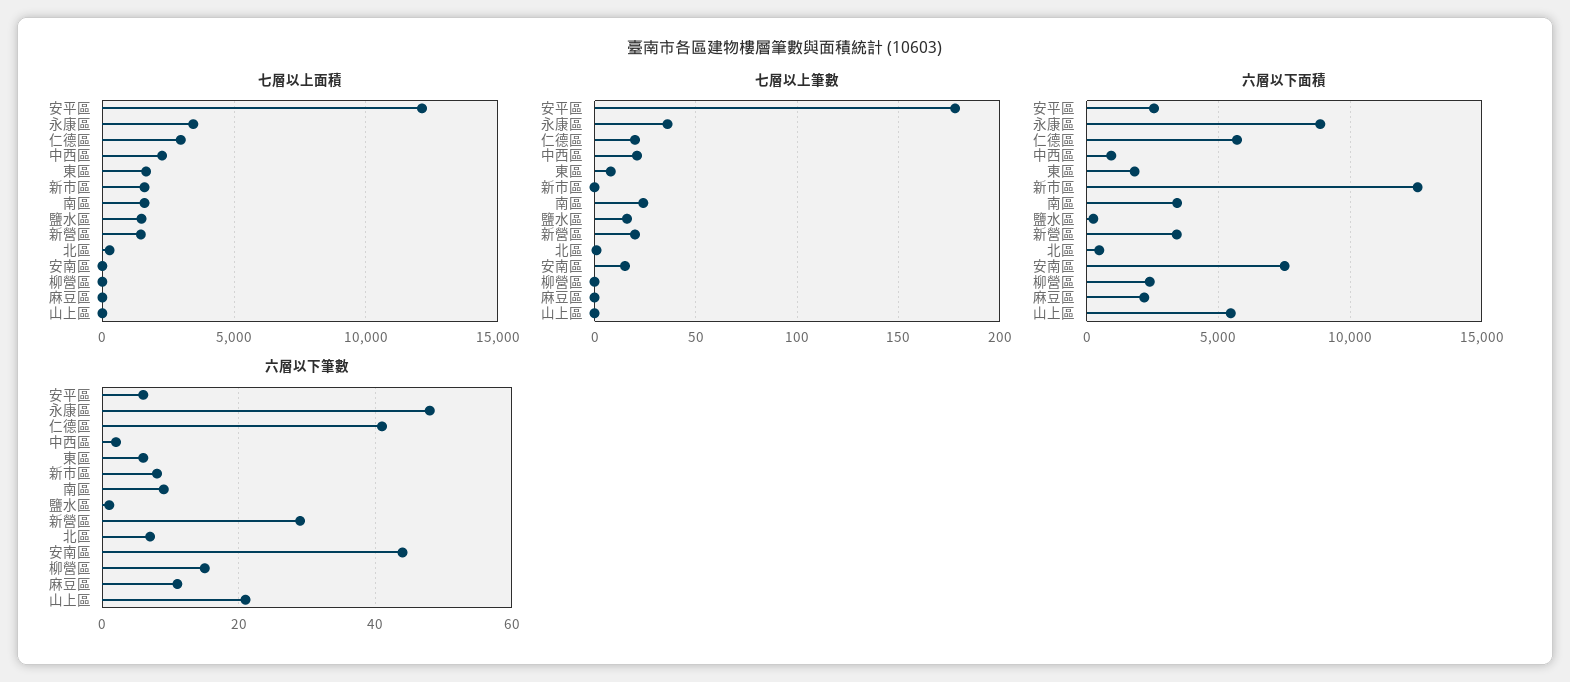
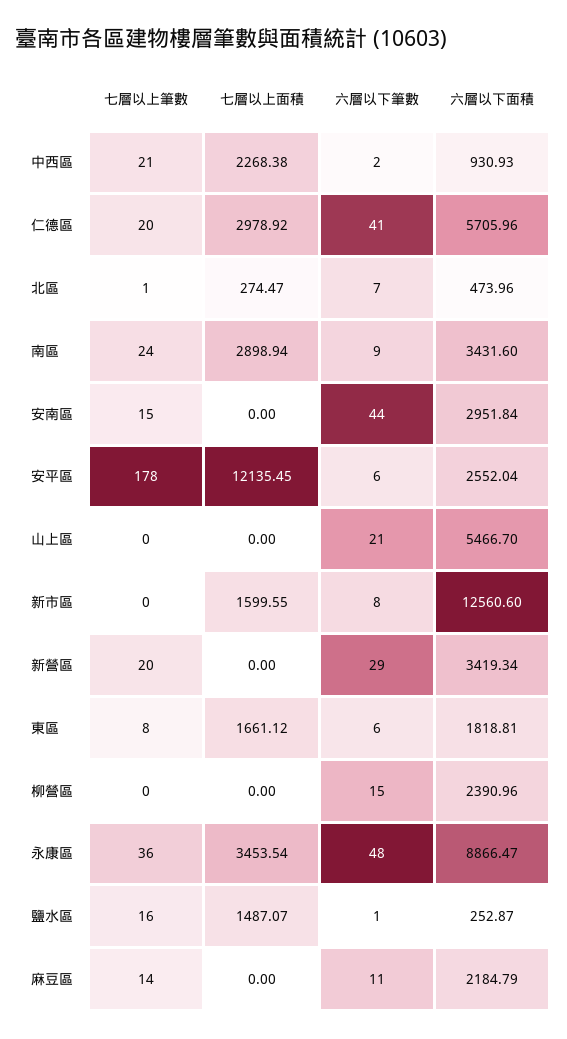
  {
    "七層以上面積": {
      "安平區": 12135.45,
      "永康區": 3453.54,
      "仁德區": 2978.92,
      "中西區": 2268.38,
      "東區": 1661.12,
      "新市區": 1599.55,
-     "南區": 1500,
+     "南區": 2898.94,
      "鹽水區": 1487.07,
-     "新營區": 1500,
+     "新營區": 0,
      "北區": 274.47,
      "安南區": 0,
      "柳營區": 0,
      "麻豆區": 0,
      "山上區": 0
    },
    "七層以上筆數": {
      "安平區": 178,
      "永康區": 36,
      "仁德區": 20,
      "中西區": 21,
      "東區": 8,
      "新市區": 0,
      "南區": 24,
      "鹽水區": 16,
      "新營區": 20,
      "北區": 1,
      "安南區": 15,
      "柳營區": 0,
-     "麻豆區": 0,
+     "麻豆區": 14,
      "山上區": 0
    },
    "六層以下面積": {
      "安平區": 2552.04,
      "永康區": 8866.47,
      "仁德區": 5705.96,
      "中西區": 930.93,
      "東區": 1818.81,
      "新市區": 12560.6,
      "南區": 3431.6,
      "鹽水區": 252.87,
      "新營區": 3419.34,
      "北區": 473.96,
-     "安南區": 7500,
+     "安南區": 2951.84,
      "柳營區": 2390.96,
      "麻豆區": 2184.79,
      "山上區": 5466.7
    },
    "六層以下筆數": {
      "安平區": 6,
      "永康區": 48,
      "仁德區": 41,
      "中西區": 2,
      "東區": 6,
      "新市區": 8,
      "南區": 9,
      "鹽水區": 1,
      "新營區": 29,
      "北區": 7,
      "安南區": 44,
      "柳營區": 15,
      "麻豆區": 11,
      "山上區": 21
    }
  }

